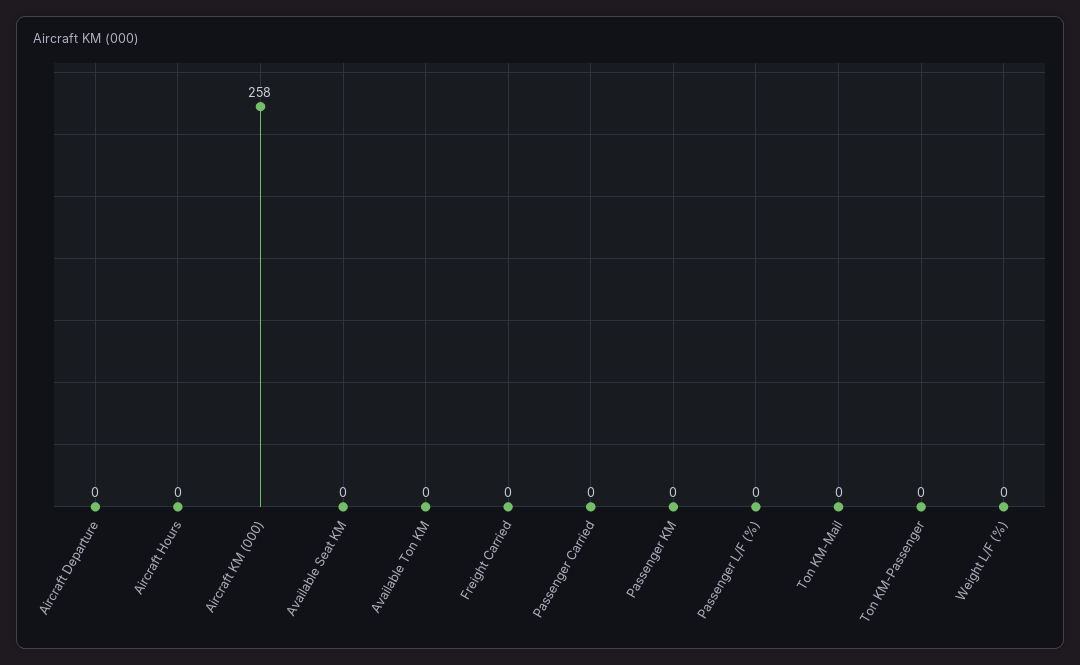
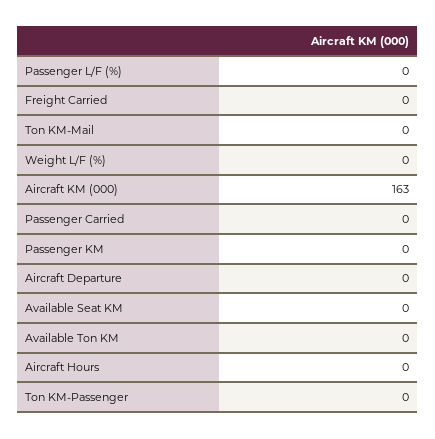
  {
    "Aircraft Departure": 0,
    "Aircraft Hours": 0,
-   "Aircraft KM (000)": 258,
+   "Aircraft KM (000)": 163,
    "Available Seat KM": 0,
    "Available Ton KM": 0,
    "Freight Carried": 0,
    "Passenger Carried": 0,
    "Passenger KM": 0,
    "Passenger L/F (%)": 0,
    "Ton KM-Mail": 0,
    "Ton KM-Passenger": 0,
    "Weight L/F (%)": 0
  }

